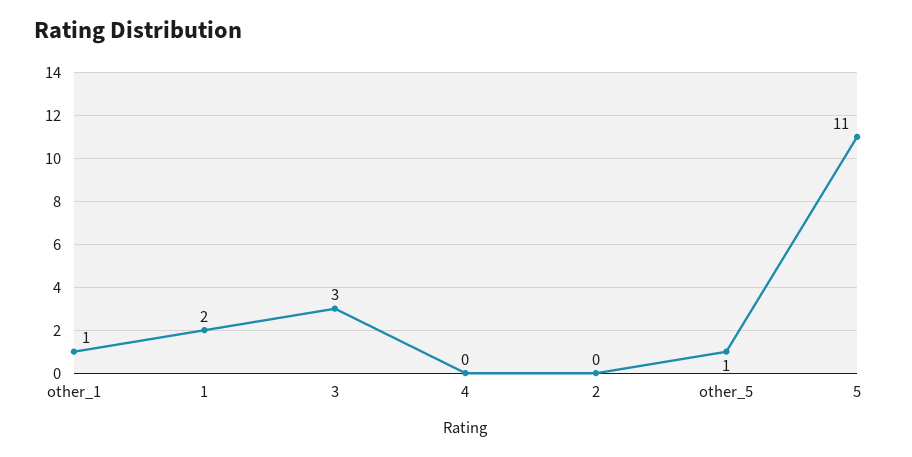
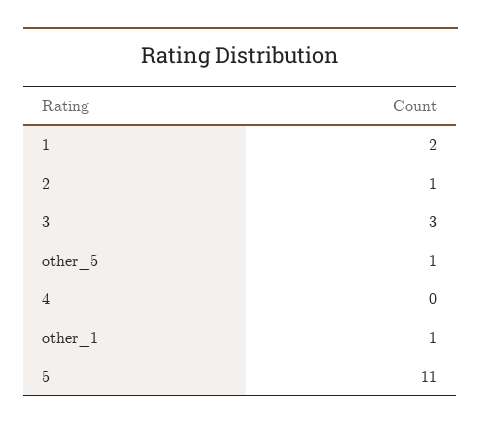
  {
    "other_1": 1,
    "1": 2,
    "3": 3,
    "4": 0,
-   "2": 0,
+   "2": 1,
    "other_5": 1,
    "5": 11
  }

